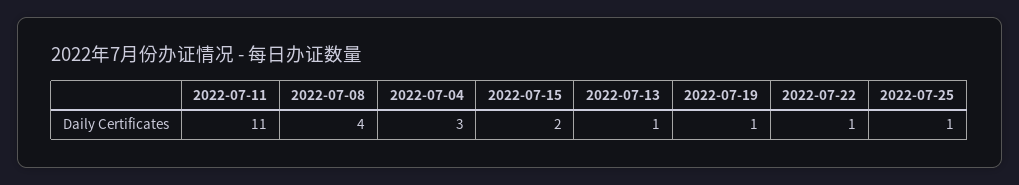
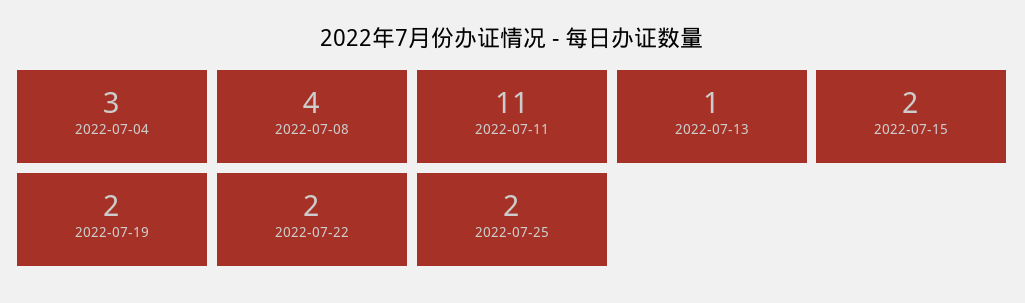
  {
    "2022-07-11": 11,
    "2022-07-08": 4,
    "2022-07-04": 3,
    "2022-07-15": 2,
    "2022-07-13": 1,
-   "2022-07-19": 1,
+   "2022-07-19": 2,
-   "2022-07-22": 1,
+   "2022-07-22": 2,
-   "2022-07-25": 1
+   "2022-07-25": 2
  }

